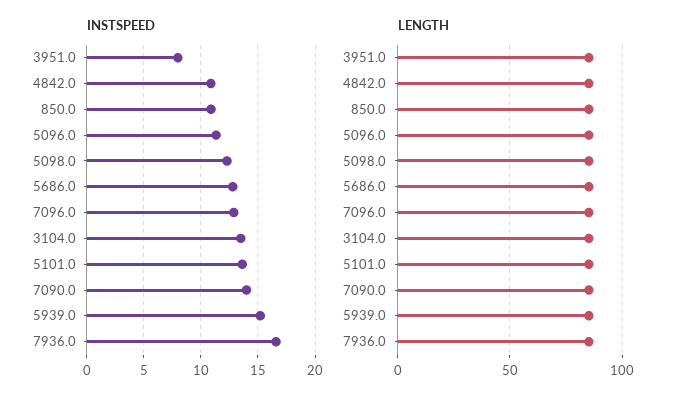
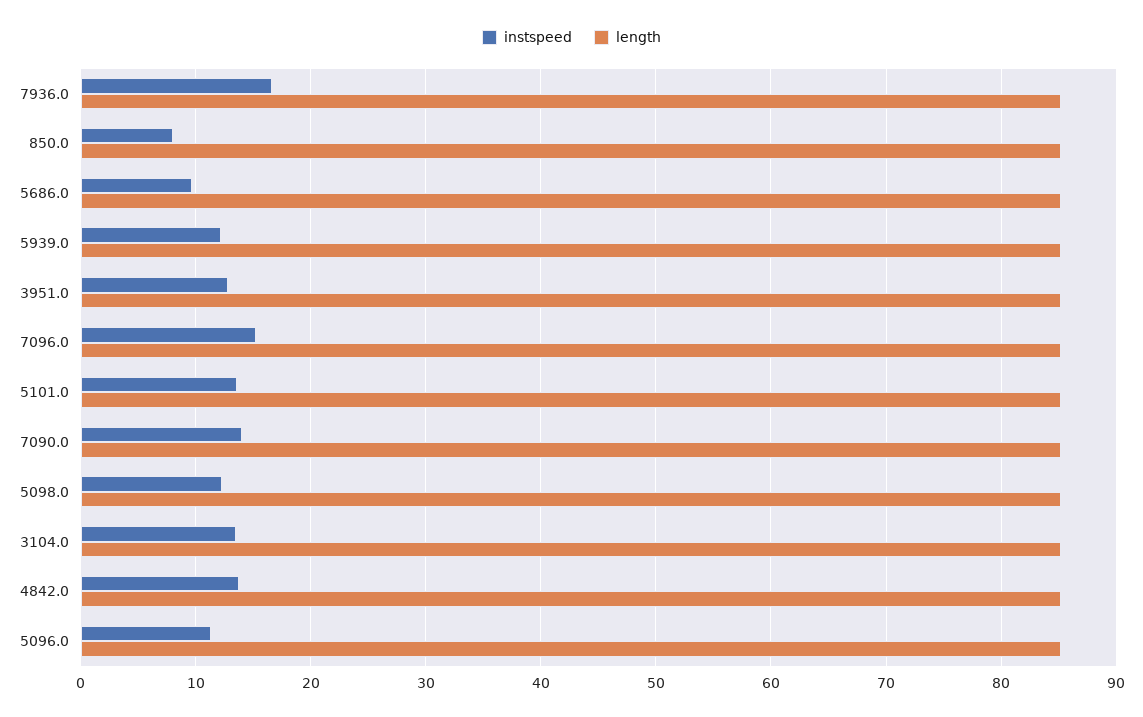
  {
    "INSTSPEED": {
-     "3951.0": 8,
+     "3951.0": 13,
-     "4842.0": 11,
+     "4842.0": 14,
-     "850.0": 11,
+     "850.0": 8,
      "5096.0": 11,
      "5098.0": 12,
-     "5686.0": 13,
+     "5686.0": 10,
-     "7096.0": 13,
+     "7096.0": 15,
      "3104.0": 14,
      "5101.0": 14,
      "7090.0": 14,
-     "5939.0": 15,
+     "5939.0": 12,
      "7936.0": 17
    },
    "LENGTH": {
      "3951.0": 85,
      "4842.0": 85,
      "850.0": 85,
      "5096.0": 85,
      "5098.0": 85,
      "5686.0": 85,
      "7096.0": 85,
      "3104.0": 85,
      "5101.0": 85,
      "7090.0": 85,
      "5939.0": 85,
      "7936.0": 85
    }
  }

